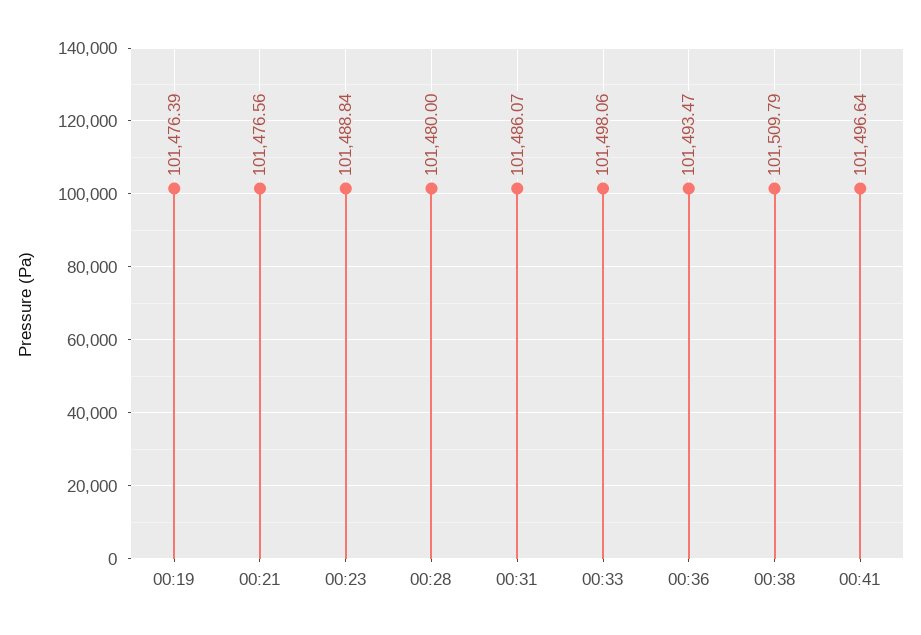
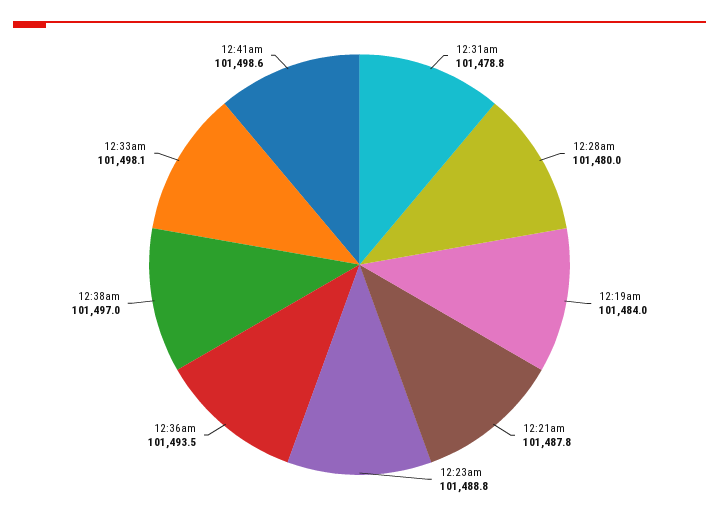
  {
-   "00:19": 101476.39,
+   "00:19": 101484,
-   "00:21": 101476.56,
+   "00:21": 101487.8,
    "00:23": 101488.84,
    "00:28": 101480,
-   "00:31": 101486.07,
+   "00:31": 101478.8,
    "00:33": 101498.06,
    "00:36": 101493.47,
-   "00:38": 101509.79,
+   "00:38": 101497,
-   "00:41": 101496.64
+   "00:41": 101498.6
  }

